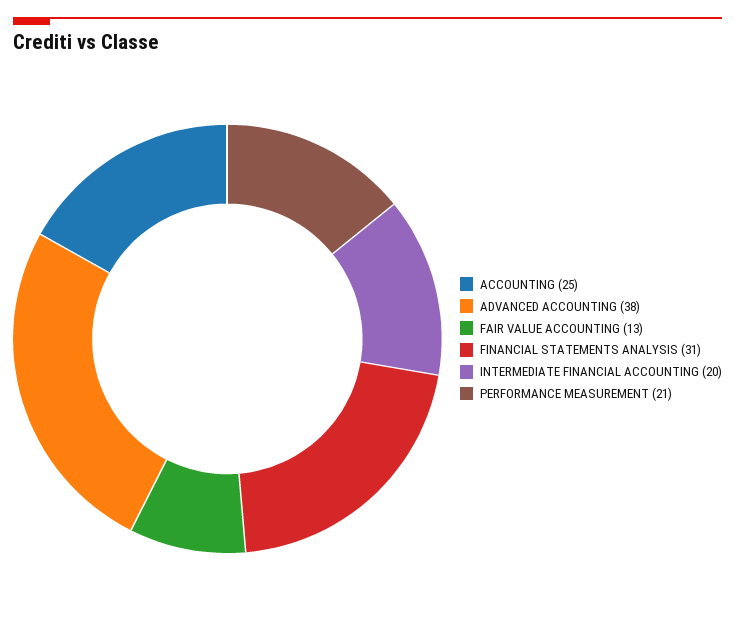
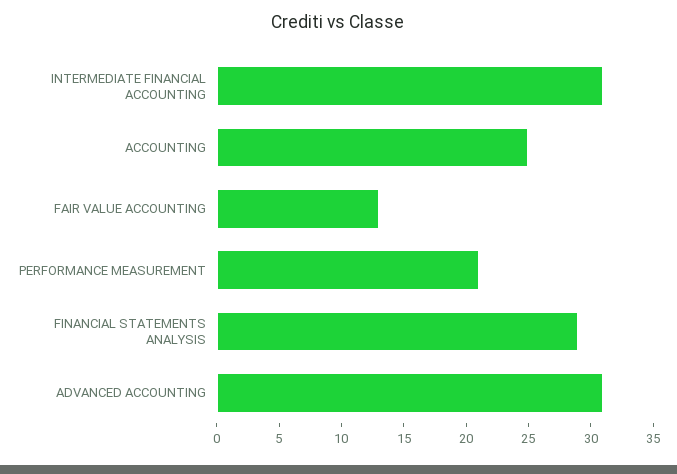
  {
    "ACCOUNTING": 25,
-   "ADVANCED ACCOUNTING": 38,
+   "ADVANCED ACCOUNTING": 31,
    "FAIR VALUE ACCOUNTING": 13,
-   "FINANCIAL STATEMENTS ANALYSIS": 31,
+   "FINANCIAL STATEMENTS ANALYSIS": 29,
-   "INTERMEDIATE FINANCIAL ACCOUNTING": 20,
+   "INTERMEDIATE FINANCIAL ACCOUNTING": 31,
    "PERFORMANCE MEASUREMENT": 21
  }

